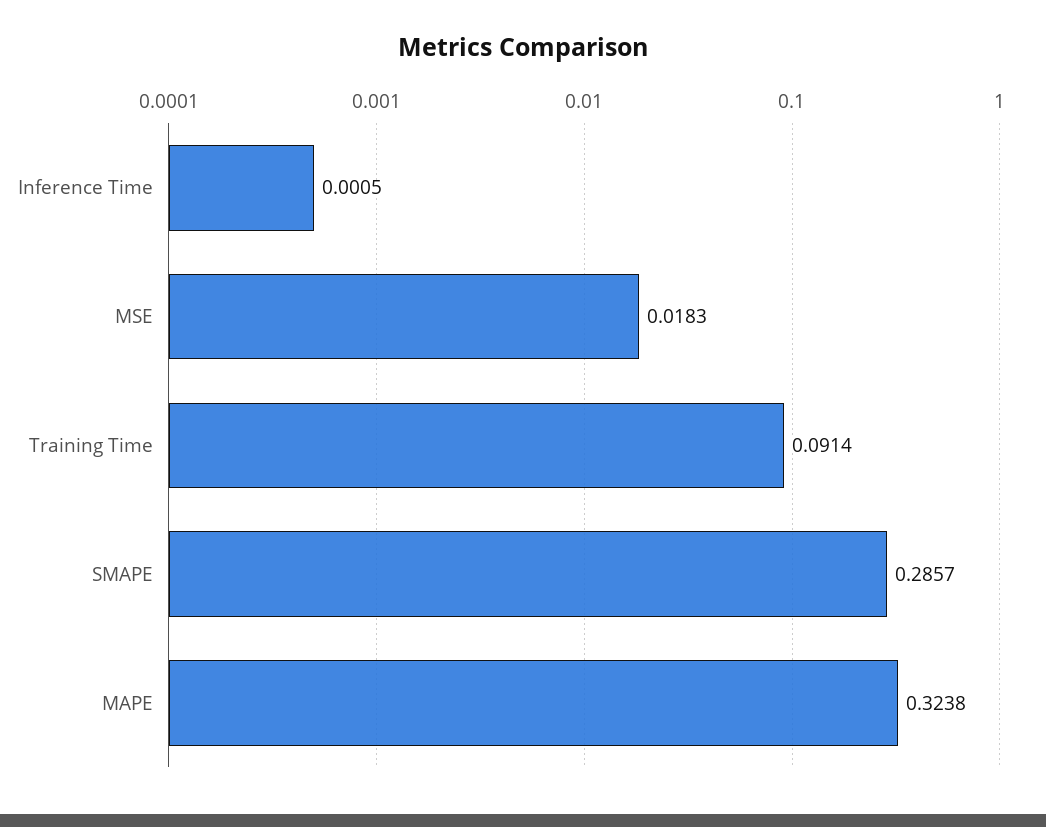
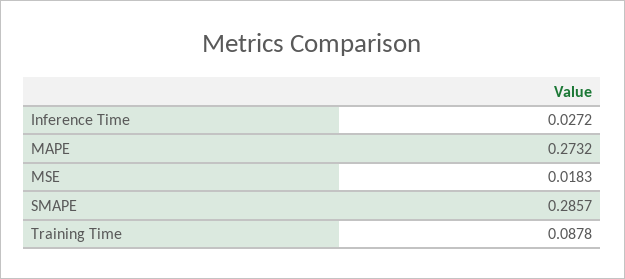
  {
-   "Inference Time": 0.0005,
+   "Inference Time": 0.0272,
    "MSE": 0.0183,
-   "Training Time": 0.0914,
+   "Training Time": 0.0878,
    "SMAPE": 0.2857,
-   "MAPE": 0.3238
+   "MAPE": 0.2732
  }

